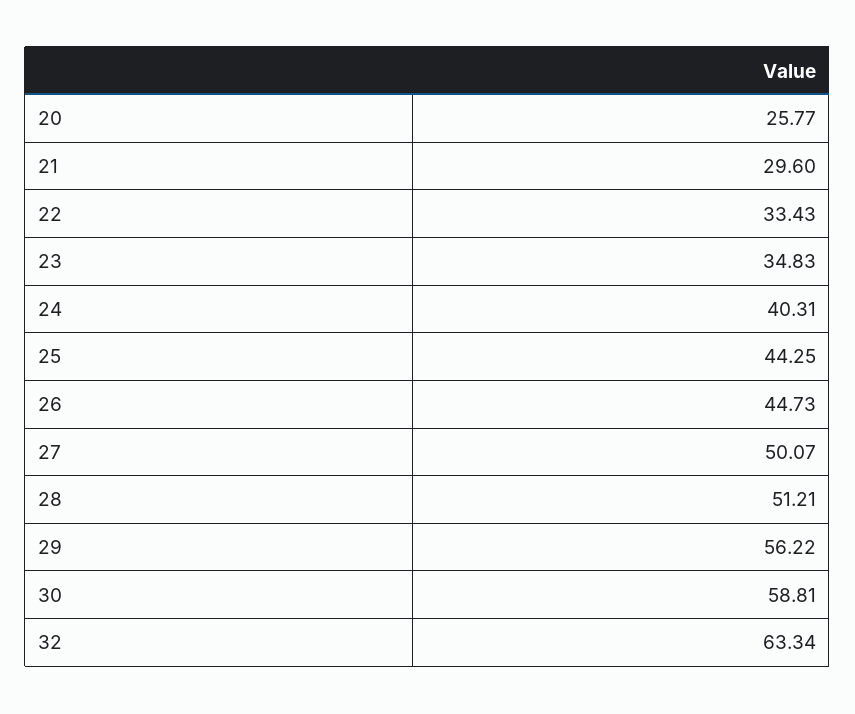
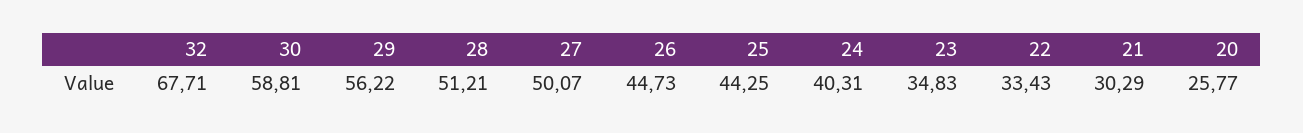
  {
    "20": 25.77,
-   "21": 29.6,
+   "21": 30.29,
    "22": 33.43,
    "23": 34.83,
    "24": 40.31,
    "25": 44.25,
    "26": 44.73,
    "27": 50.07,
    "28": 51.21,
    "29": 56.22,
    "30": 58.81,
-   "32": 63.34
+   "32": 67.71
  }

